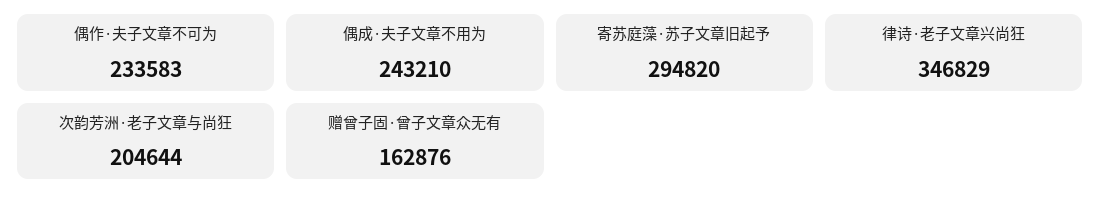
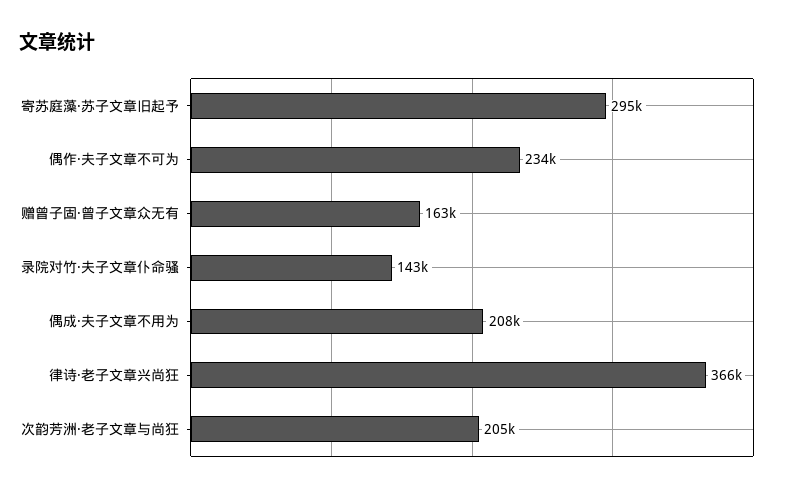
  {
    "偶作·夫子文章不可为": 233583,
-   "偶成·夫子文章不用为": 243210,
+   "偶成·夫子文章不用为": 208000,
    "寄苏庭藻·苏子文章旧起予": 294820,
-   "律诗·老子文章兴尚狂": 346829,
+   "律诗·老子文章兴尚狂": 366000,
    "次韵芳洲·老子文章与尚狂": 204644,
-   "赠曾子固·曾子文章众无有": 162876
+   "赠曾子固·曾子文章众无有": 162876,
+   "录院对竹·夫子文章仆命骚": 143000
  }

